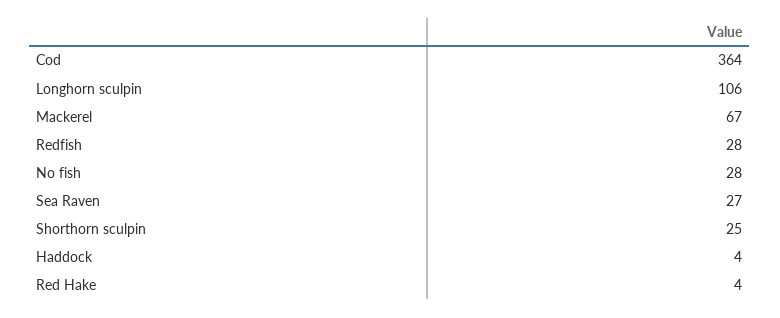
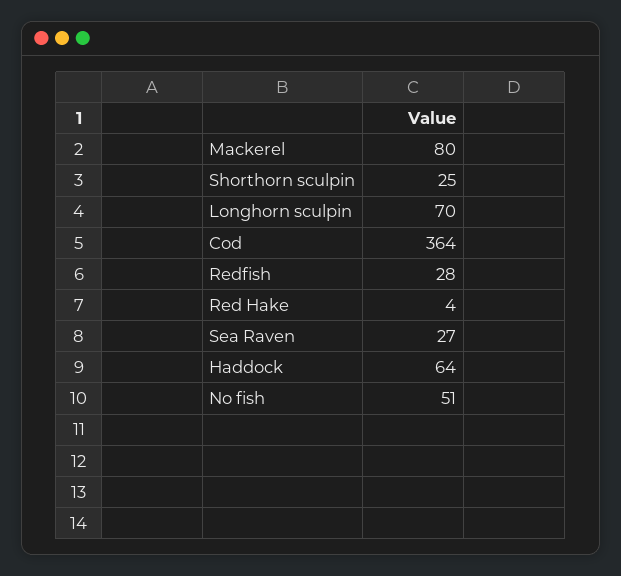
  {
    "Cod": 364,
-   "Longhorn sculpin": 106,
+   "Longhorn sculpin": 70,
-   "Mackerel": 67,
+   "Mackerel": 80,
    "Redfish": 28,
-   "No fish": 28,
+   "No fish": 51,
    "Sea Raven": 27,
    "Shorthorn sculpin": 25,
-   "Haddock": 4,
+   "Haddock": 64,
    "Red Hake": 4
  }

